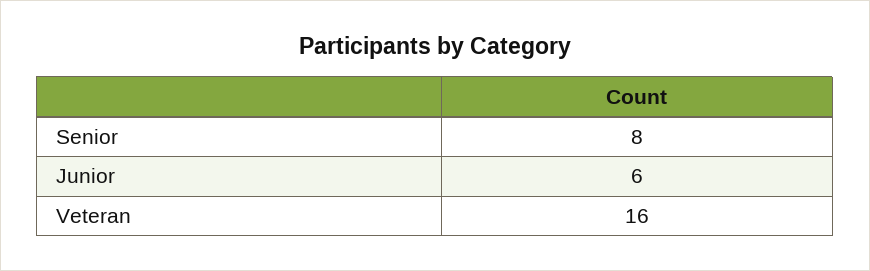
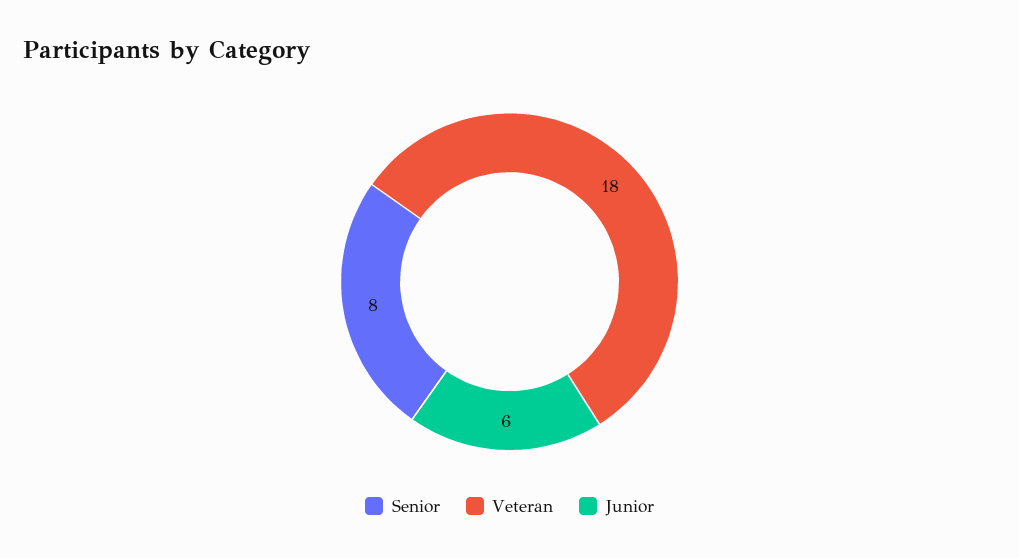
  {
    "Senior": 8,
    "Junior": 6,
-   "Veteran": 16
+   "Veteran": 18
  }

